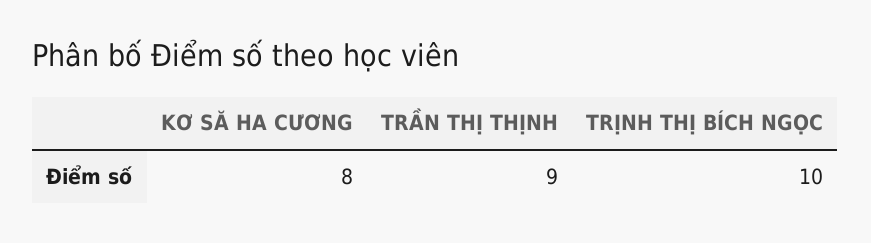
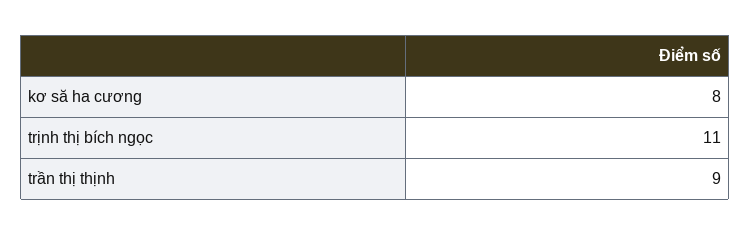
  {
    "KƠ SĂ HA CƯƠNG": 8,
    "TRẦN THỊ THỊNH": 9,
-   "TRỊNH THỊ BÍCH NGỌC": 10
+   "TRỊNH THỊ BÍCH NGỌC": 11
  }

